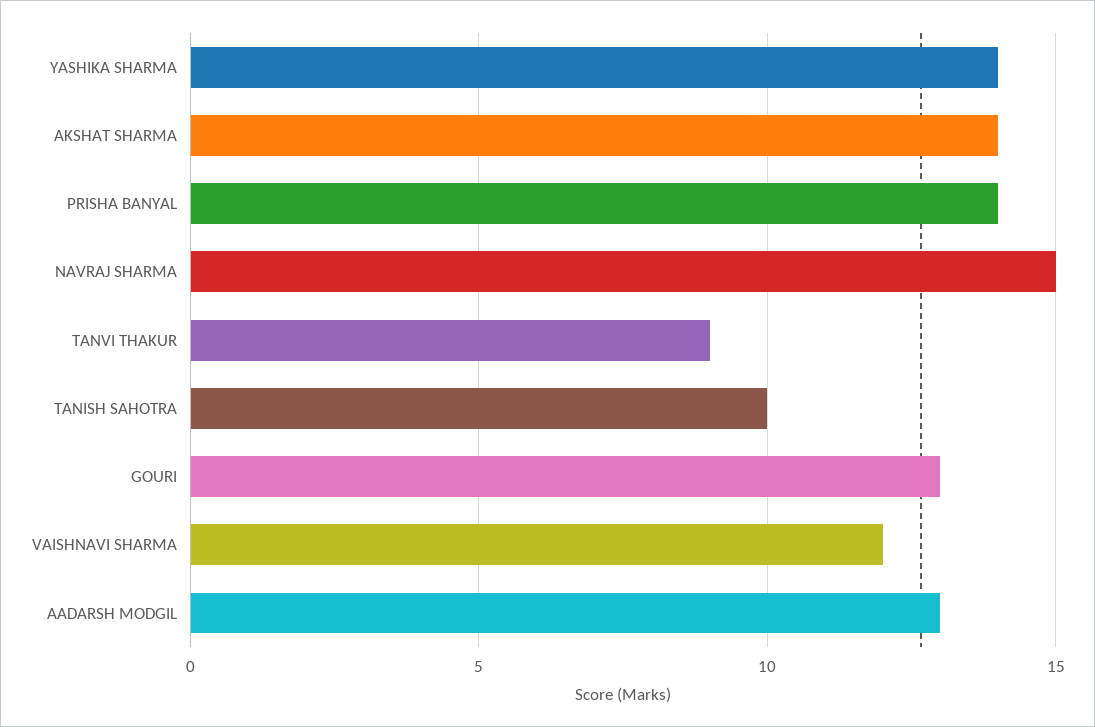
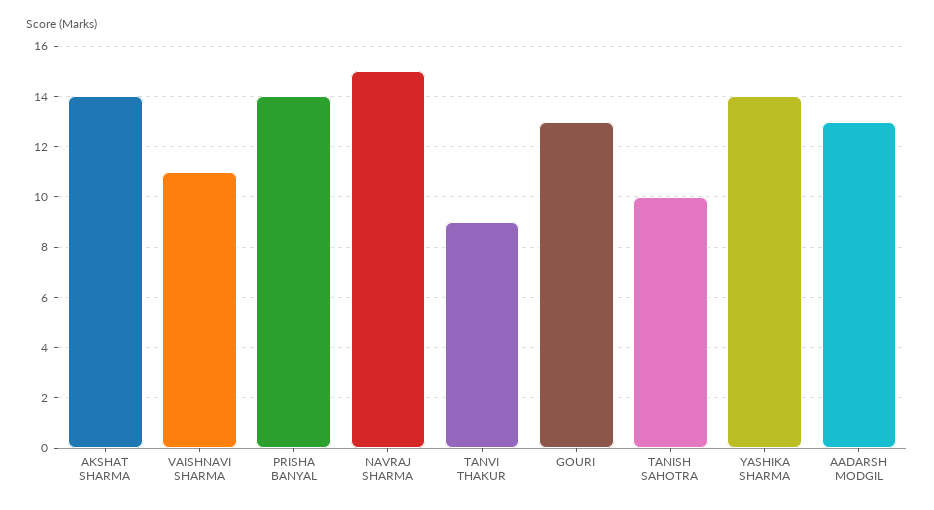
  {
    "YASHIKA SHARMA": 14,
    "AKSHAT SHARMA": 14,
    "PRISHA BANYAL": 14,
    "NAVRAJ SHARMA": 15,
    "TANVI THAKUR": 9,
    "TANISH SAHOTRA": 10,
    "GOURI": 13,
-   "VAISHNAVI SHARMA": 12,
+   "VAISHNAVI SHARMA": 11,
    "AADARSH MODGIL": 13
  }

